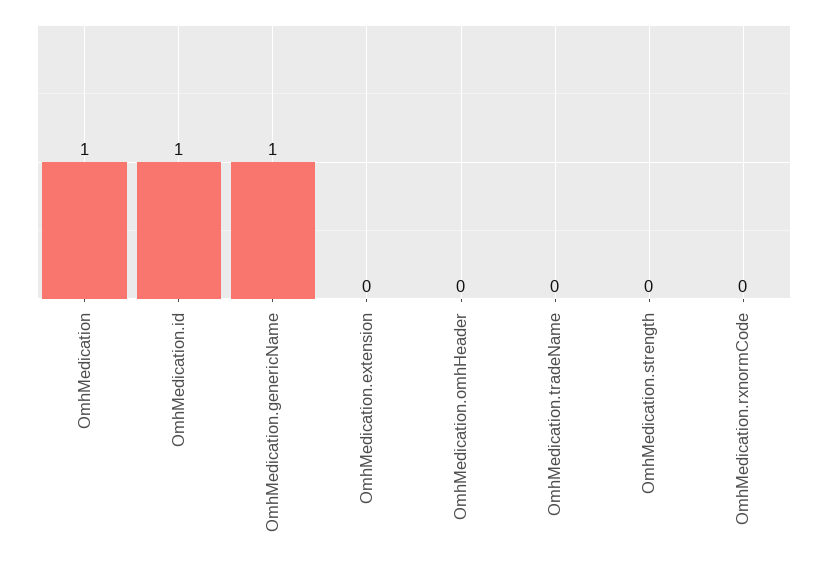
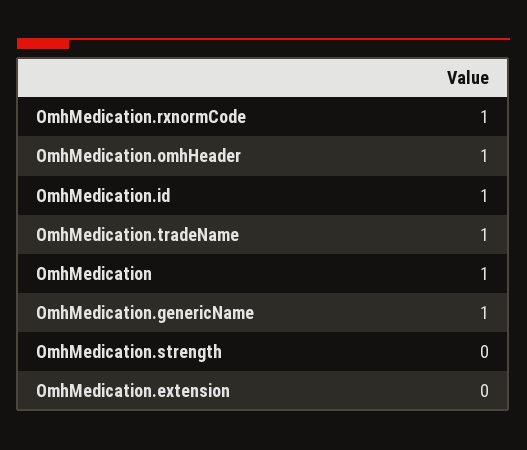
  {
    "OmhMedication": 1,
    "OmhMedication.id": 1,
    "OmhMedication.genericName": 1,
    "OmhMedication.extension": 0,
-   "OmhMedication.omhHeader": 0,
+   "OmhMedication.omhHeader": 1,
-   "OmhMedication.tradeName": 0,
+   "OmhMedication.tradeName": 1,
    "OmhMedication.strength": 0,
-   "OmhMedication.rxnormCode": 0
+   "OmhMedication.rxnormCode": 1
  }

